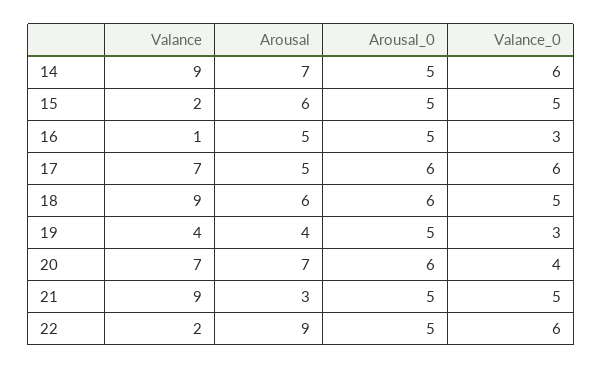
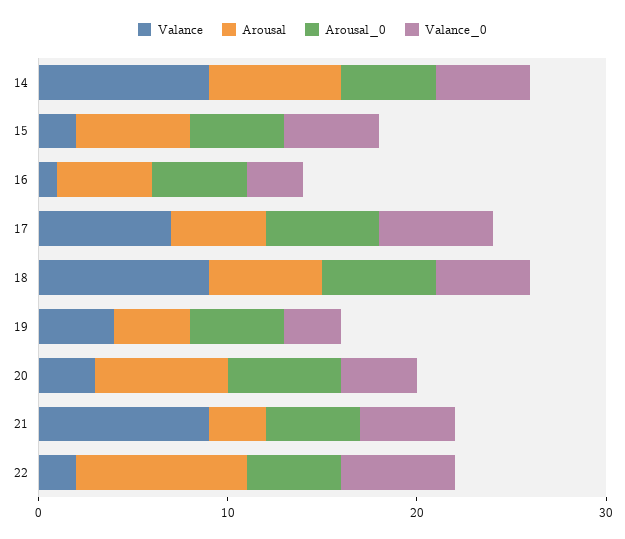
  {
    "Valance": {
      "14": 9,
      "15": 2,
      "16": 1,
      "17": 7,
      "18": 9,
      "19": 4,
-     "20": 7,
+     "20": 3,
      "21": 9,
      "22": 2
    },
    "Arousal": {
      "14": 7,
      "15": 6,
      "16": 5,
      "17": 5,
      "18": 6,
      "19": 4,
      "20": 7,
      "21": 3,
      "22": 9
    },
    "Arousal_0": {
      "14": 5,
      "15": 5,
      "16": 5,
      "17": 6,
      "18": 6,
      "19": 5,
      "20": 6,
      "21": 5,
      "22": 5
    },
    "Valance_0": {
-     "14": 6,
+     "14": 5,
      "15": 5,
      "16": 3,
      "17": 6,
      "18": 5,
      "19": 3,
      "20": 4,
      "21": 5,
      "22": 6
    }
  }

